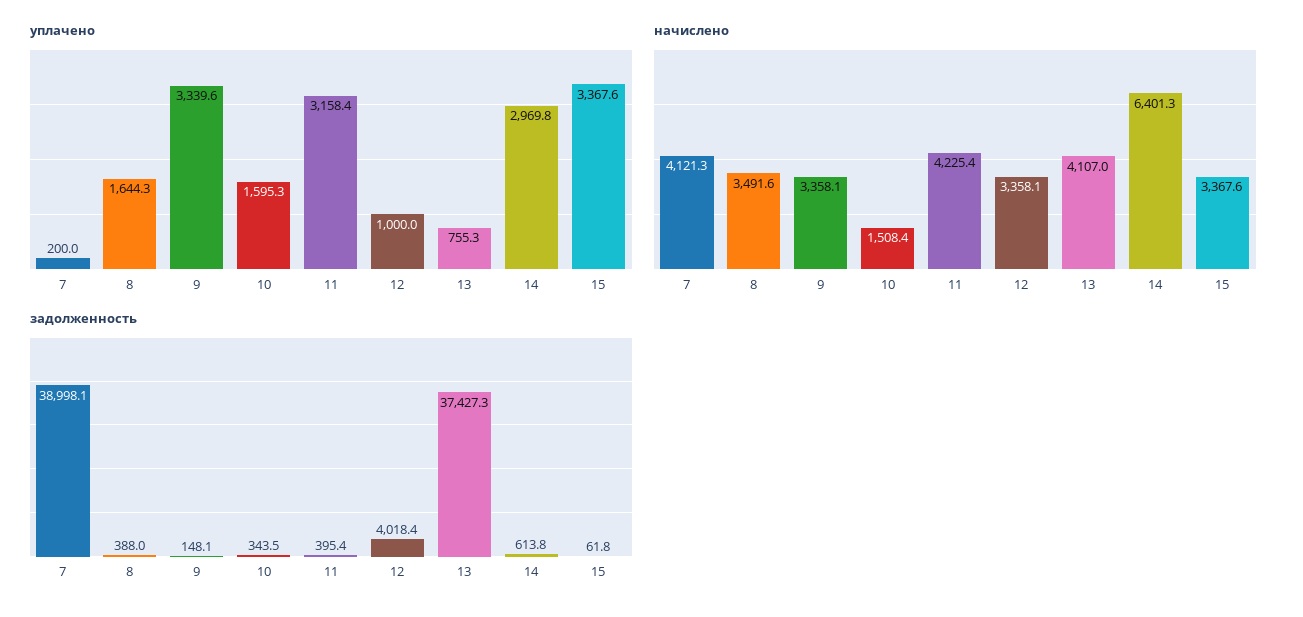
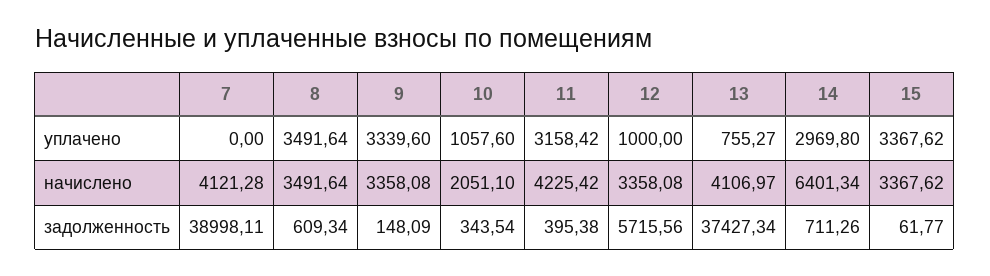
  {
    "уплачено": {
-     "7": 200,
+     "7": 0,
-     "8": 1644.3,
+     "8": 3491.64,
      "9": 3339.6,
-     "10": 1595.3,
+     "10": 1057.6,
      "11": 3158.42,
      "12": 1000,
      "13": 755.27,
      "14": 2969.8,
      "15": 3367.62
    },
    "начислено": {
      "7": 4121.28,
      "8": 3491.64,
      "9": 3358.08,
-     "10": 1508.4,
+     "10": 2051.1,
      "11": 4225.42,
      "12": 3358.08,
      "13": 4106.97,
      "14": 6401.34,
      "15": 3367.62
    },
    "задолженность": {
      "7": 38998.11,
-     "8": 388,
+     "8": 609.34,
      "9": 148.09,
      "10": 343.54,
      "11": 395.38,
-     "12": 4018.4,
+     "12": 5715.56,
      "13": 37427.34,
-     "14": 613.8,
+     "14": 711.26,
      "15": 61.77
    }
  }

